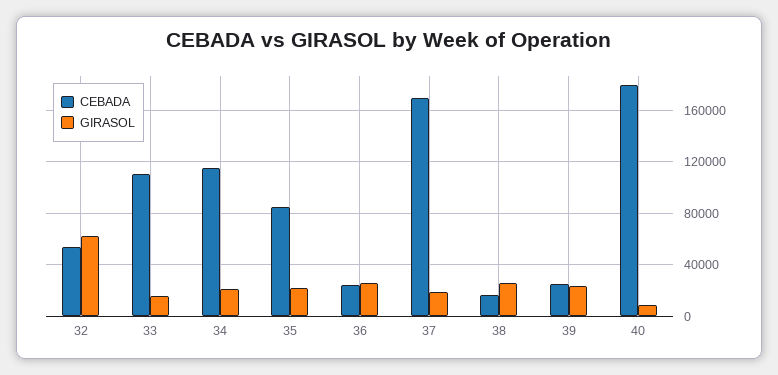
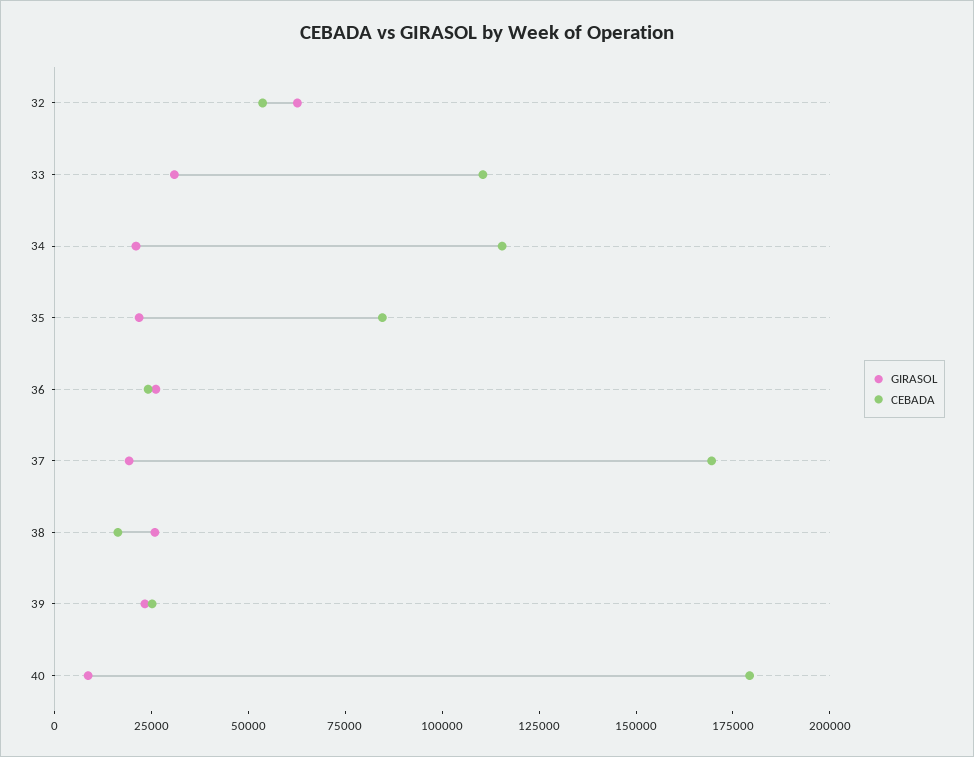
  {
    "CEBADA": {
      "32": 55000,
      "33": 110000,
      "34": 115000,
      "35": 85000,
      "36": 25000,
      "37": 170000,
      "38": 15000,
      "39": 25000,
      "40": 180000
    },
    "GIRASOL": {
      "32": 65000,
-     "33": 15000,
+     "33": 30000,
      "34": 20000,
      "35": 20000,
      "36": 25000,
      "37": 20000,
      "38": 25000,
      "39": 25000,
      "40": 10000
    }
  }

